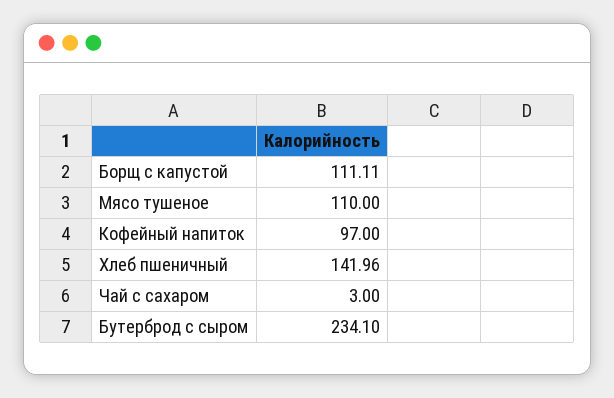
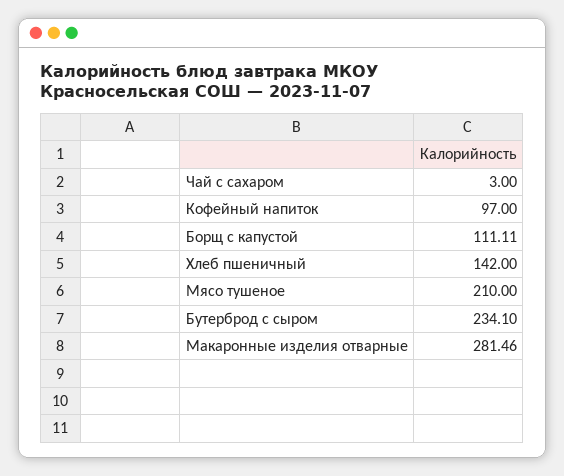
  {
    "Борщ с капустой": 111.11,
-   "Мясо тушеное": 110,
+   "Мясо тушеное": 210,
    "Кофейный напиток": 97,
-   "Хлеб пшеничный": 141.96,
+   "Хлеб пшеничный": 142,
    "Чай с сахаром": 3,
-   "Бутерброд с сыром": 234.1
+   "Бутерброд с сыром": 234.1,
+   "Макаронные изделия отварные": 281.46
  }

